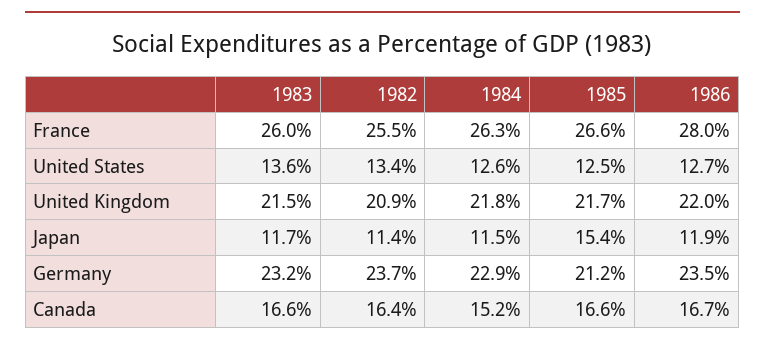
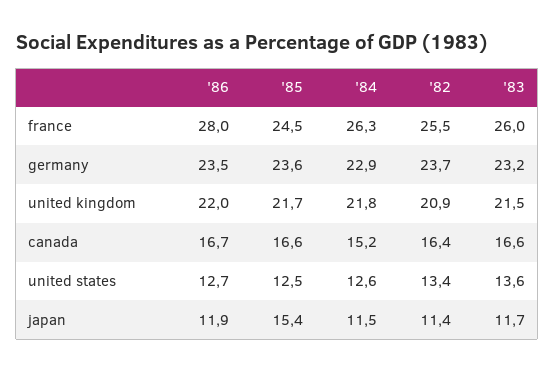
  {
    "1983": {
      "France": 26,
      "United States": 13.6,
      "United Kingdom": 21.5,
      "Japan": 11.7,
      "Germany": 23.2,
      "Canada": 16.6
    },
    "1982": {
      "France": 25.5,
      "United States": 13.4,
      "United Kingdom": 20.9,
      "Japan": 11.4,
      "Germany": 23.7,
      "Canada": 16.4
    },
    "1984": {
      "France": 26.3,
      "United States": 12.6,
      "United Kingdom": 21.8,
      "Japan": 11.5,
      "Germany": 22.9,
      "Canada": 15.2
    },
    "1985": {
-     "France": 26.6,
+     "France": 24.5,
      "United States": 12.5,
      "United Kingdom": 21.7,
      "Japan": 15.4,
-     "Germany": 21.2,
+     "Germany": 23.6,
      "Canada": 16.6
    },
    "1986": {
      "France": 28,
      "United States": 12.7,
      "United Kingdom": 22,
      "Japan": 11.9,
      "Germany": 23.5,
      "Canada": 16.7
    }
  }

